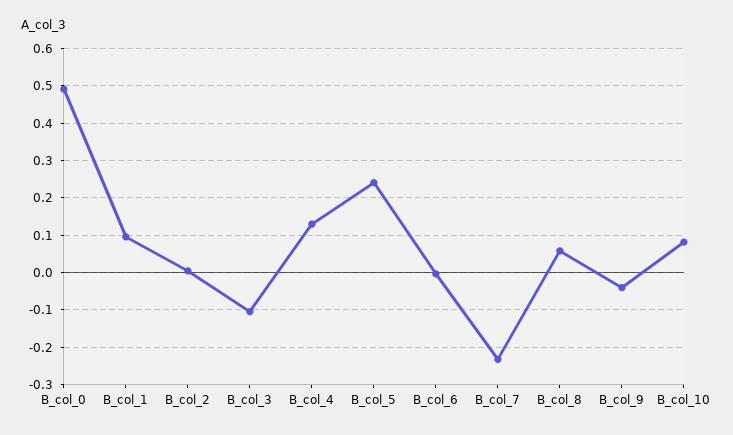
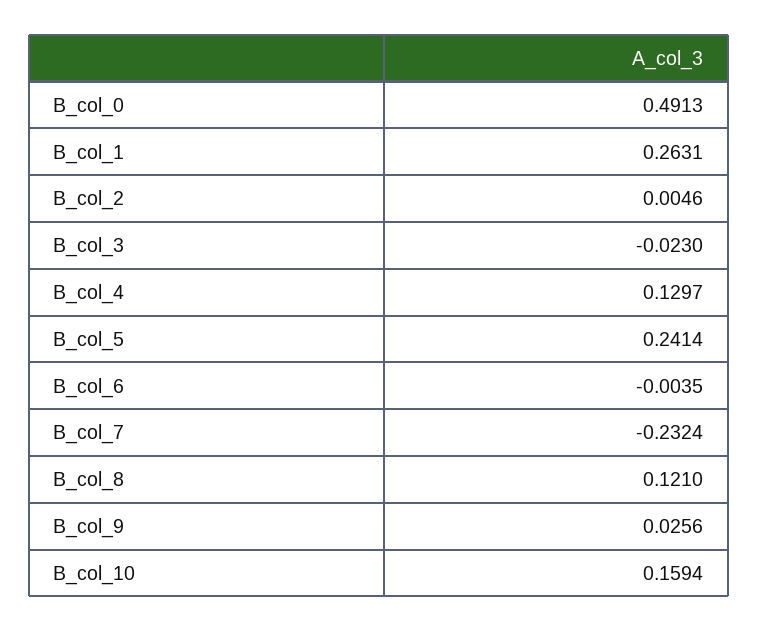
  {
    "B_col_0": 0.4913,
-   "B_col_1": 0.1,
+   "B_col_1": 0.2631,
    "B_col_2": 0.0046,
-   "B_col_3": -0.1,
+   "B_col_3": -0.023,
    "B_col_4": 0.1297,
    "B_col_5": 0.2414,
    "B_col_6": -0.0035,
    "B_col_7": -0.2324,
-   "B_col_8": 0.06,
+   "B_col_8": 0.121,
-   "B_col_9": -0.04,
+   "B_col_9": 0.0256,
-   "B_col_10": 0.08
+   "B_col_10": 0.1594
  }

